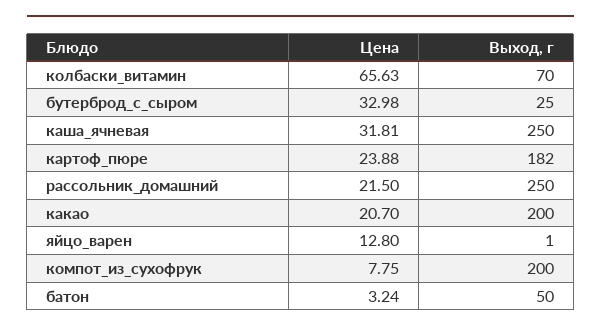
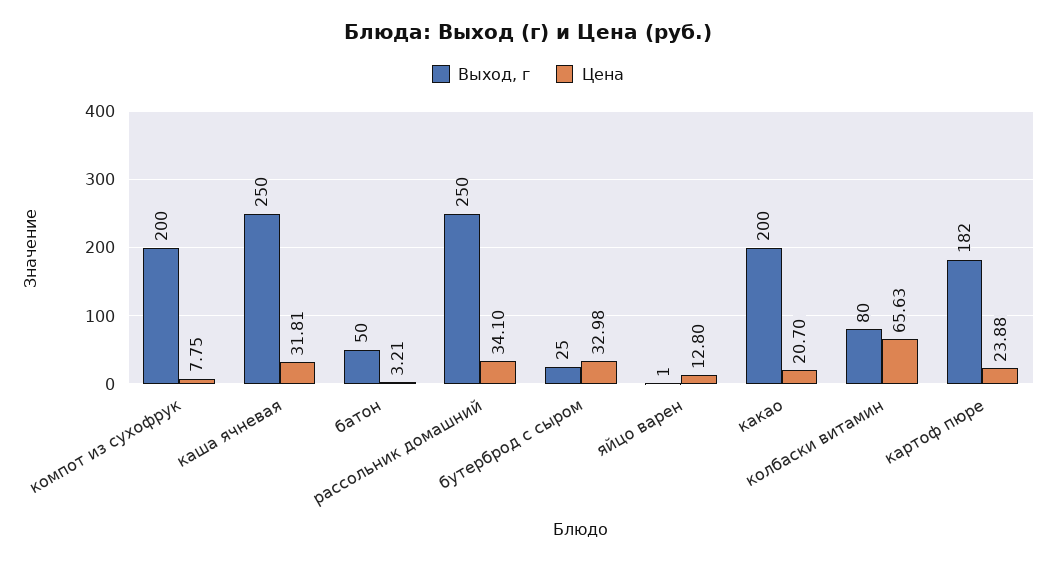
  {
    "Цена": {
      "колбаски_витамин": 65.63,
      "бутерброд_с_сыром": 32.98,
      "каша_ячневая": 31.81,
      "картоф_пюре": 23.88,
-     "рассольник_домашний": 21.5,
+     "рассольник_домашний": 34.1,
      "какао": 20.7,
      "яйцо_варен": 12.8,
      "компот_из_сухофрук": 7.75,
-     "батон": 3.24
+     "батон": 3.21
    },
    "Выход, г": {
-     "колбаски_витамин": 70,
+     "колбаски_витамин": 80,
      "бутерброд_с_сыром": 25,
      "каша_ячневая": 250,
      "картоф_пюре": 182,
      "рассольник_домашний": 250,
      "какао": 200,
      "яйцо_варен": 1,
      "компот_из_сухофрук": 200,
      "батон": 50
    }
  }

